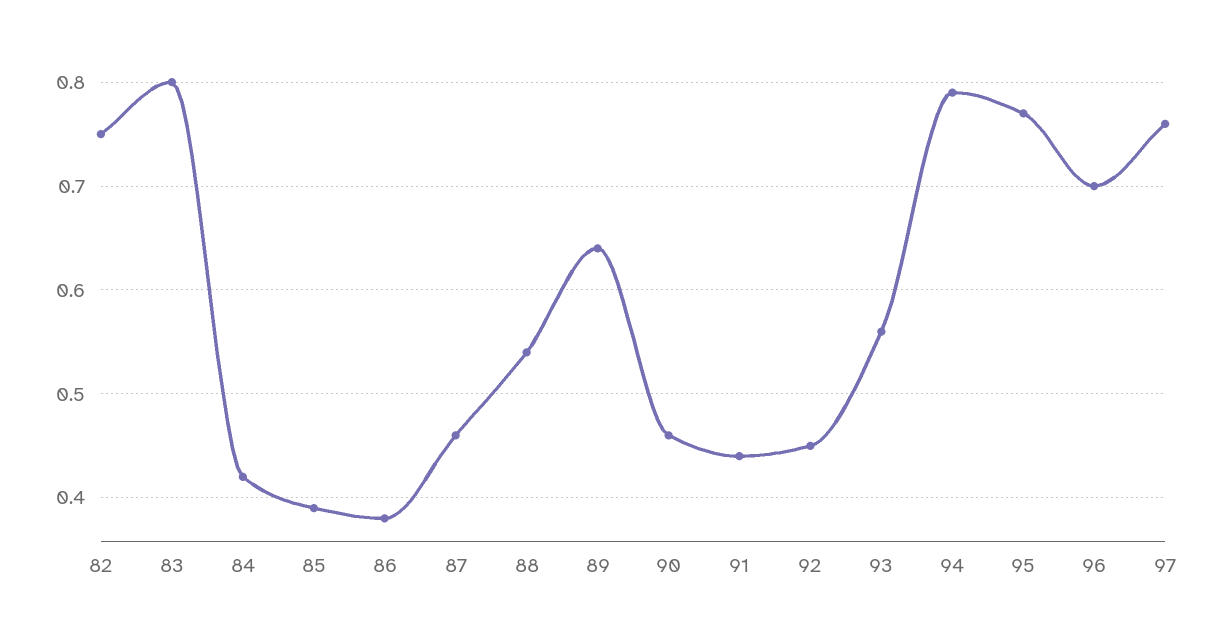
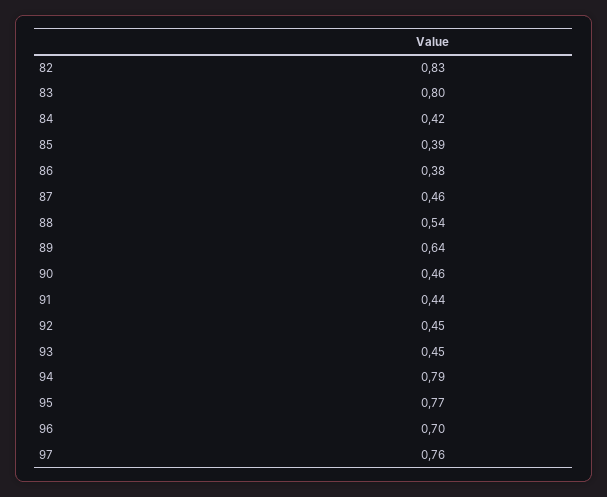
  {
-   "82": 0.75,
+   "82": 0.83,
    "83": 0.8,
    "84": 0.42,
    "85": 0.39,
    "86": 0.38,
    "87": 0.46,
    "88": 0.54,
    "89": 0.64,
    "90": 0.46,
    "91": 0.44,
    "92": 0.45,
-   "93": 0.56,
+   "93": 0.45,
    "94": 0.79,
    "95": 0.77,
    "96": 0.7,
    "97": 0.76
  }

